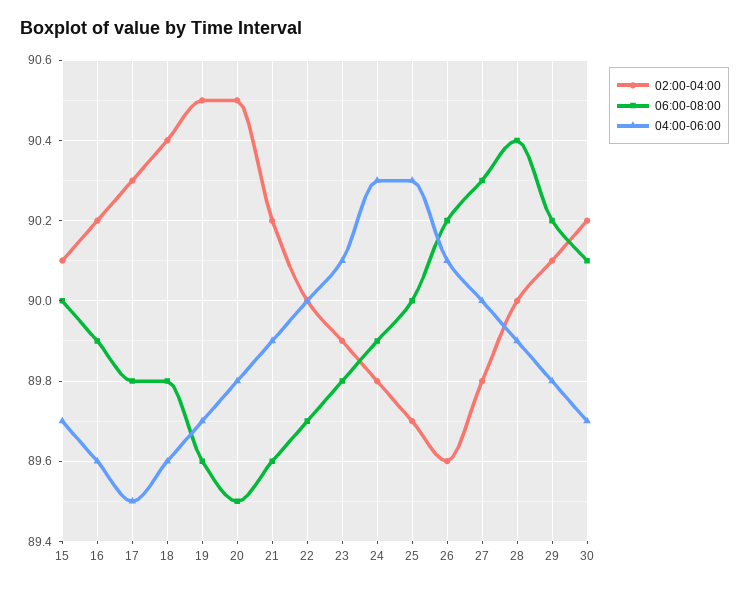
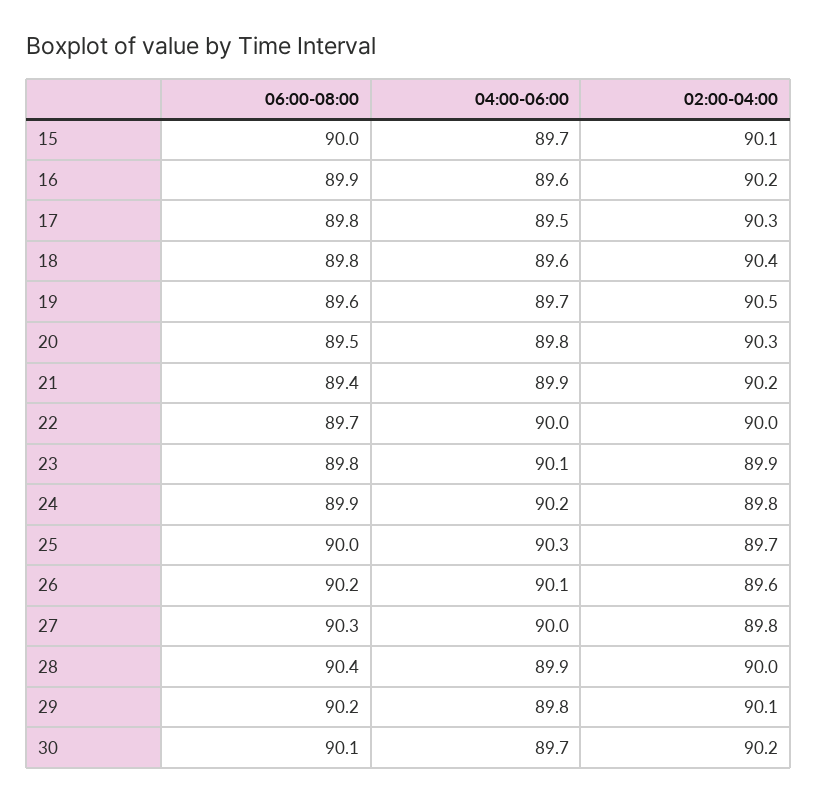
  {
    "02:00-04:00": {
      "15": 90.1,
      "16": 90.2,
      "17": 90.3,
      "18": 90.4,
      "19": 90.5,
-     "20": 90.5,
+     "20": 90.3,
      "21": 90.2,
      "22": 90,
      "23": 89.9,
      "24": 89.8,
      "25": 89.7,
      "26": 89.6,
      "27": 89.8,
      "28": 90,
      "29": 90.1,
      "30": 90.2
    },
    "06:00-08:00": {
      "15": 90,
      "16": 89.9,
      "17": 89.8,
      "18": 89.8,
      "19": 89.6,
      "20": 89.5,
-     "21": 89.6,
+     "21": 89.4,
      "22": 89.7,
      "23": 89.8,
      "24": 89.9,
      "25": 90,
      "26": 90.2,
      "27": 90.3,
      "28": 90.4,
      "29": 90.2,
      "30": 90.1
    },
    "04:00-06:00": {
      "15": 89.7,
      "16": 89.6,
      "17": 89.5,
      "18": 89.6,
      "19": 89.7,
      "20": 89.8,
      "21": 89.9,
      "22": 90,
      "23": 90.1,
-     "24": 90.3,
+     "24": 90.2,
      "25": 90.3,
      "26": 90.1,
      "27": 90,
      "28": 89.9,
      "29": 89.8,
      "30": 89.7
    }
  }

